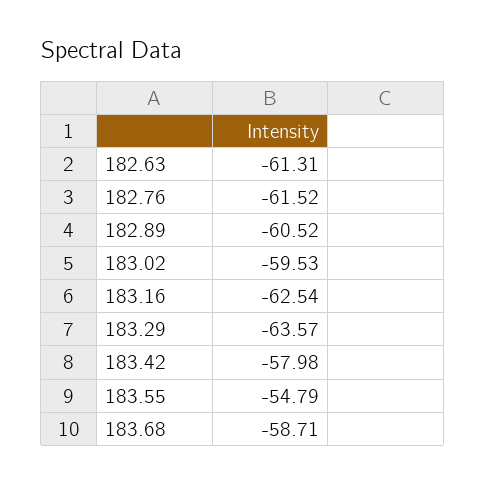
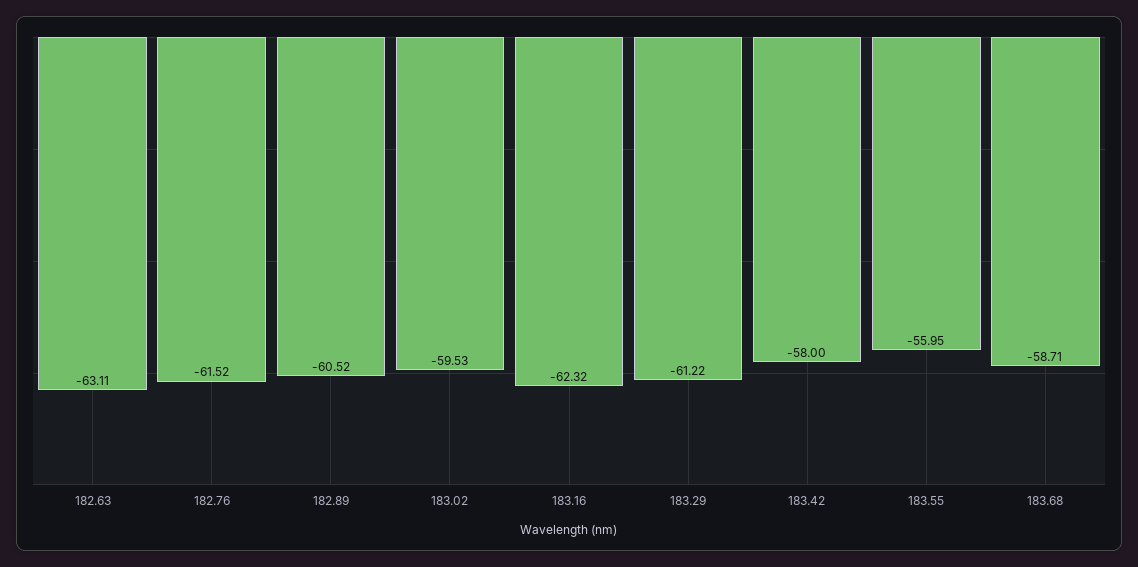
  {
-   "182.63": -61.31,
+   "182.63": -63.11,
    "182.76": -61.52,
    "182.89": -60.52,
    "183.02": -59.53,
-   "183.16": -62.54,
+   "183.16": -62.32,
-   "183.29": -63.57,
+   "183.29": -61.22,
-   "183.42": -57.98,
+   "183.42": -58,
-   "183.55": -54.79,
+   "183.55": -55.95,
    "183.68": -58.71
  }

